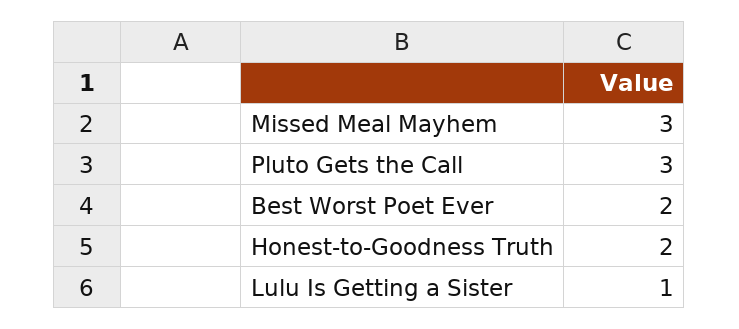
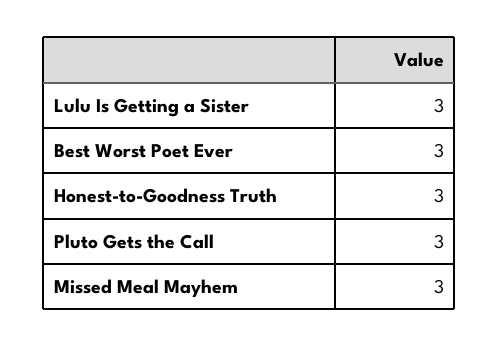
  {
    "Missed Meal Mayhem": 3,
    "Pluto Gets the Call": 3,
-   "Best Worst Poet Ever": 2,
+   "Best Worst Poet Ever": 3,
-   "Honest-to-Goodness Truth": 2,
+   "Honest-to-Goodness Truth": 3,
-   "Lulu Is Getting a Sister": 1
+   "Lulu Is Getting a Sister": 3
  }

